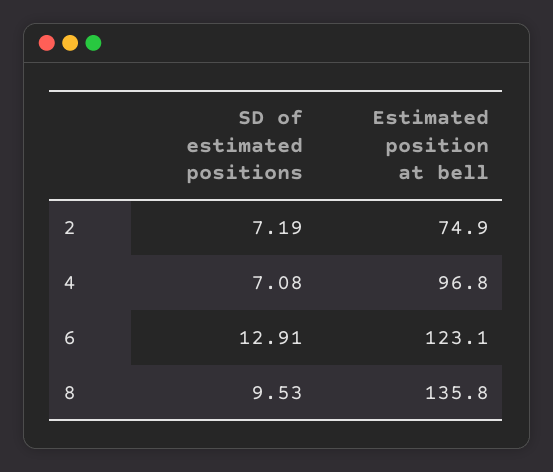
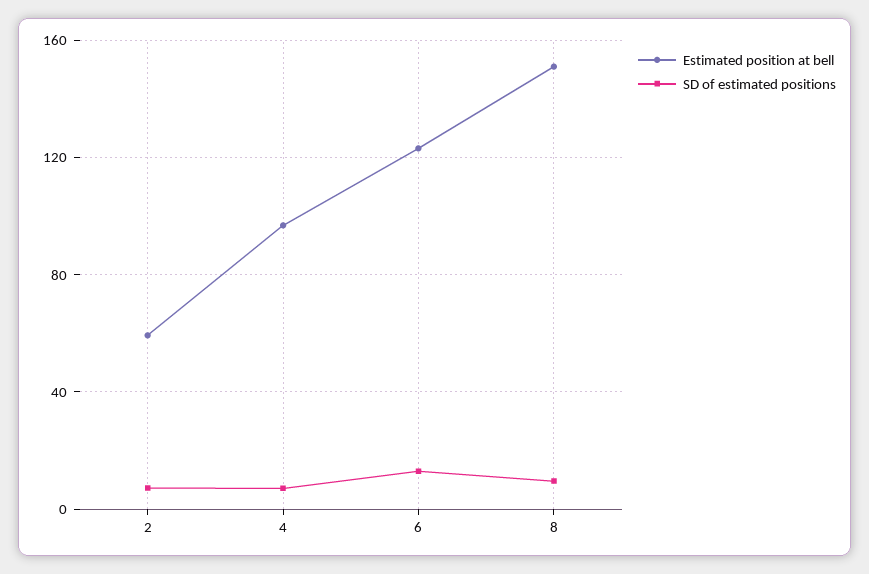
  {
    "SD of estimated positions": {
      "2": 7.19,
      "4": 7.08,
      "6": 12.91,
      "8": 9.53
    },
    "Estimated position at bell": {
-     "2": 74.9,
+     "2": 60,
      "4": 96.8,
      "6": 123.1,
-     "8": 135.8
+     "8": 150
    }
  }

